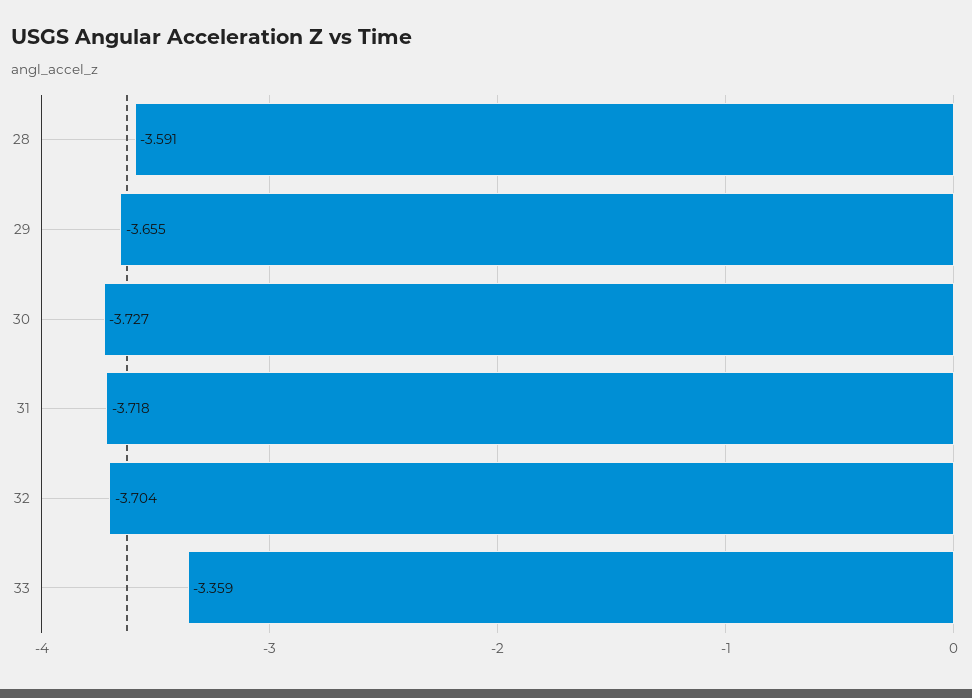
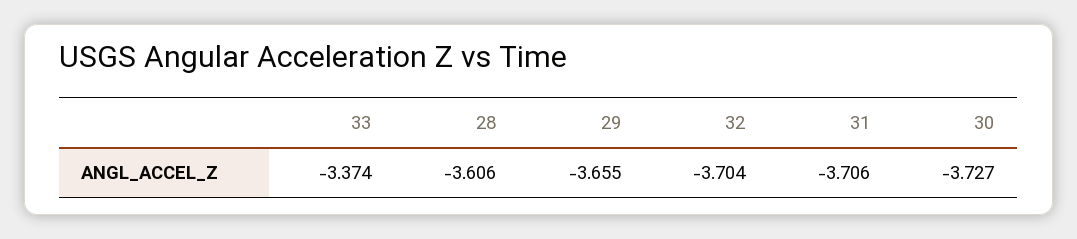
  {
-   "28": -3.591,
+   "28": -3.606,
    "29": -3.655,
    "30": -3.727,
-   "31": -3.718,
+   "31": -3.706,
    "32": -3.704,
-   "33": -3.359
+   "33": -3.374
  }

